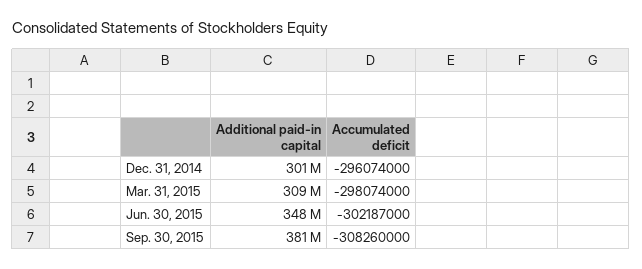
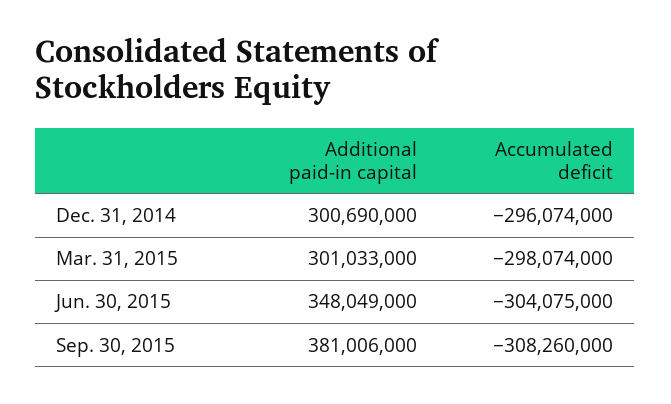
  {
    "Additional paid-in capital": {
      "Dec. 31, 2014": 300690000,
-     "Mar. 31, 2015": 309000000,
+     "Mar. 31, 2015": 301033000,
      "Jun. 30, 2015": 348049000,
      "Sep. 30, 2015": 381006000
    },
    "Accumulated deficit": {
      "Dec. 31, 2014": -296074000,
      "Mar. 31, 2015": -298074000,
-     "Jun. 30, 2015": -302187000,
+     "Jun. 30, 2015": -304075000,
      "Sep. 30, 2015": -308260000
    }
  }

